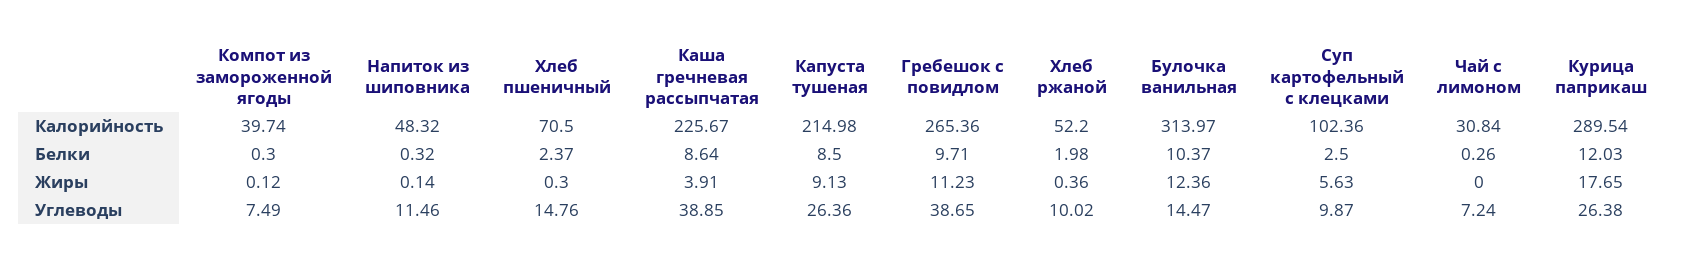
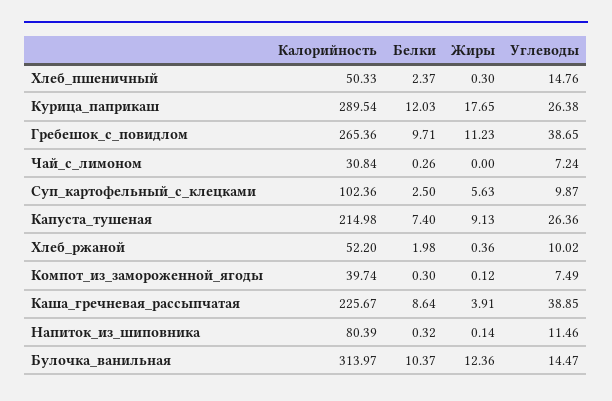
  {
    "Компот из замороженной ягоды": {
      "Калорийность": 39.74,
      "Белки": 0.3,
      "Жиры": 0.12,
      "Углеводы": 7.49
    },
    "Напиток из шиповника": {
-     "Калорийность": 48.32,
+     "Калорийность": 80.39,
      "Белки": 0.32,
      "Жиры": 0.14,
      "Углеводы": 11.46
    },
    "Хлеб пшеничный": {
-     "Калорийность": 70.5,
+     "Калорийность": 50.33,
      "Белки": 2.37,
      "Жиры": 0.3,
      "Углеводы": 14.76
    },
    "Каша гречневая рассыпчатая": {
      "Калорийность": 225.67,
      "Белки": 8.64,
      "Жиры": 3.91,
      "Углеводы": 38.85
    },
    "Капуста тушеная": {
      "Калорийность": 214.98,
-     "Белки": 8.5,
+     "Белки": 7.4,
      "Жиры": 9.13,
      "Углеводы": 26.36
    },
    "Гребешок с повидлом": {
      "Калорийность": 265.36,
      "Белки": 9.71,
      "Жиры": 11.23,
      "Углеводы": 38.65
    },
    "Хлеб ржаной": {
      "Калорийность": 52.2,
      "Белки": 1.98,
      "Жиры": 0.36,
      "Углеводы": 10.02
    },
    "Булочка ванильная": {
      "Калорийность": 313.97,
      "Белки": 10.37,
      "Жиры": 12.36,
      "Углеводы": 14.47
    },
    "Суп картофельный с клецками": {
      "Калорийность": 102.36,
      "Белки": 2.5,
      "Жиры": 5.63,
      "Углеводы": 9.87
    },
    "Чай с лимоном": {
      "Калорийность": 30.84,
      "Белки": 0.26,
      "Жиры": 0,
      "Углеводы": 7.24
    },
    "Курица паприкаш": {
      "Калорийность": 289.54,
      "Белки": 12.03,
      "Жиры": 17.65,
      "Углеводы": 26.38
    }
  }

